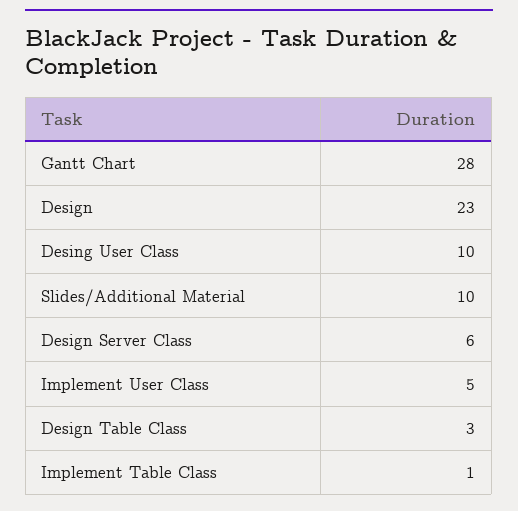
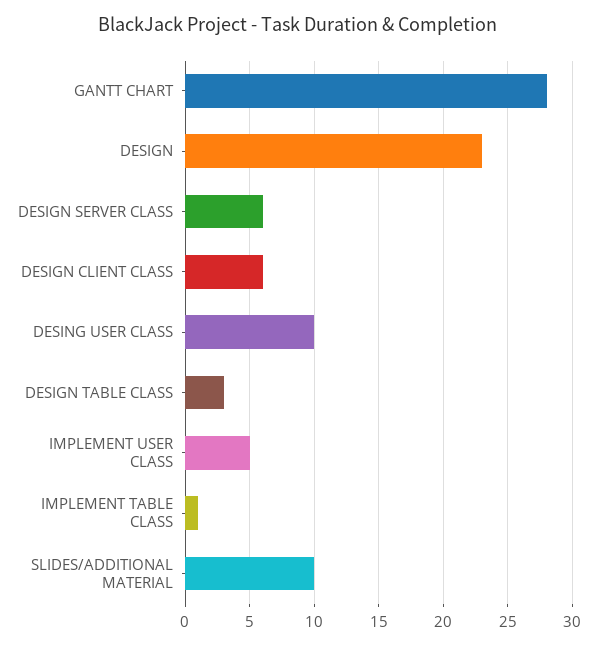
  {
    "Gantt Chart": 28,
    "Design": 23,
    "Desing User Class": 10,
    "Slides/Additional Material": 10,
    "Design Server Class": 6,
    "Implement User Class": 5,
    "Design Table Class": 3,
-   "Implement Table Class": 1
+   "Implement Table Class": 1,
+   "DESIGN CLIENT CLASS": 6
  }

